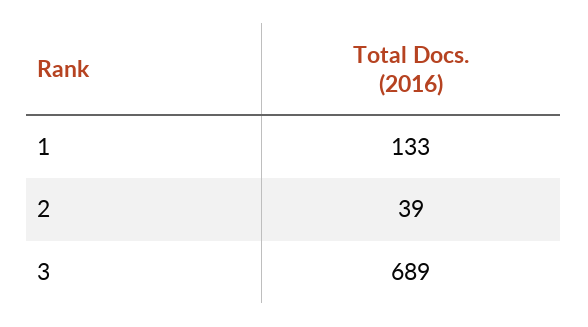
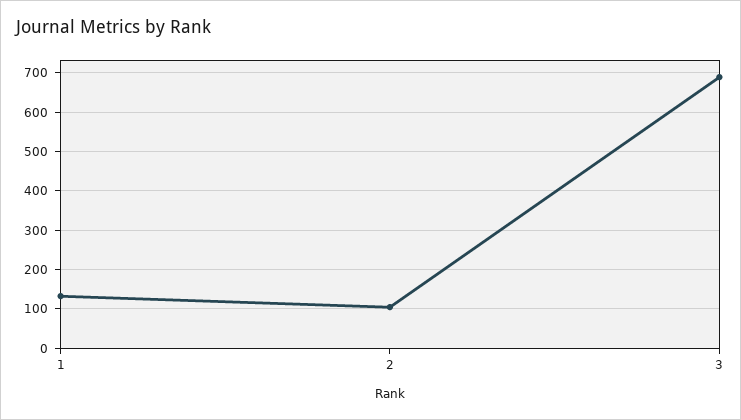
  {
    "1": 133,
-   "2": 39,
+   "2": 100,
    "3": 689
  }

